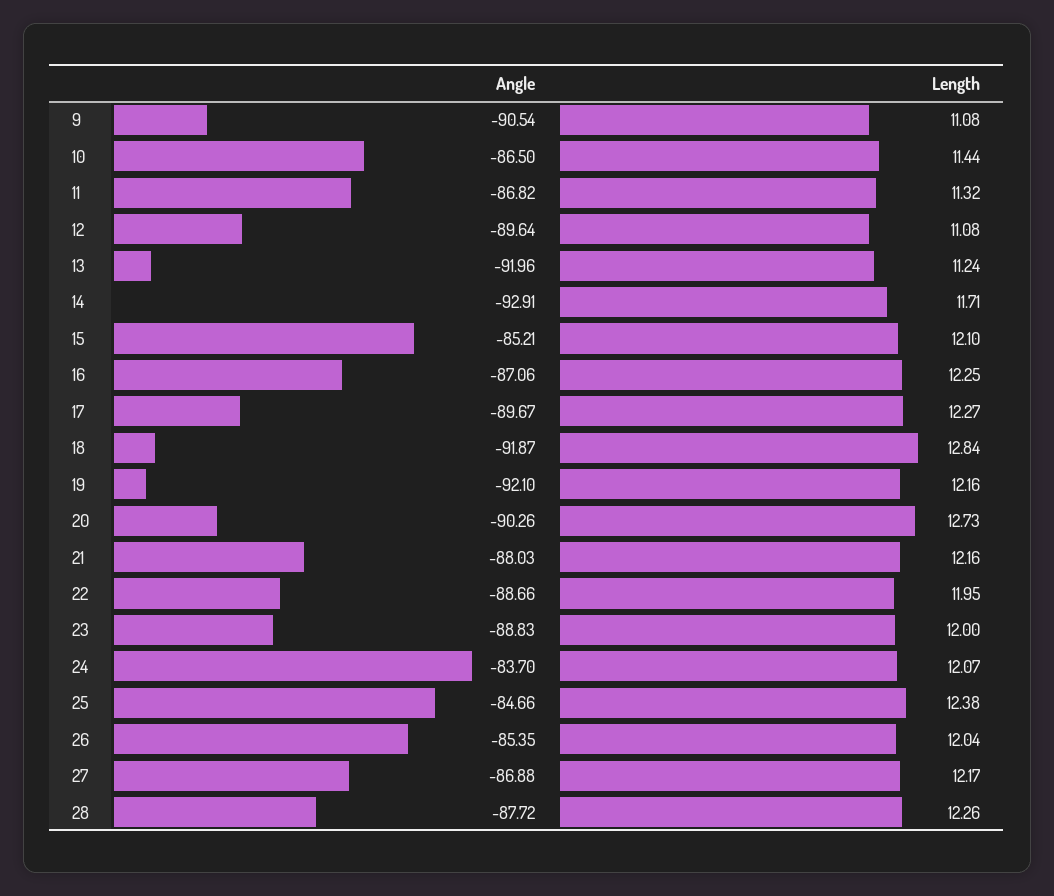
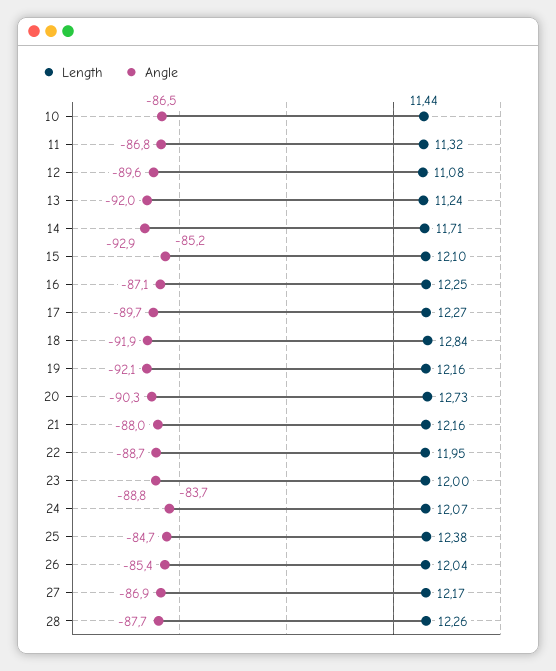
  {
    "Angle": {
-     "9": -90.54,
      "10": -86.5,
      "11": -86.82,
      "12": -89.64,
      "13": -91.96,
      "14": -92.91,
      "15": -85.21,
      "16": -87.06,
      "17": -89.67,
      "18": -91.87,
      "19": -92.1,
      "20": -90.26,
      "21": -88.03,
      "22": -88.66,
      "23": -88.83,
      "24": -83.7,
      "25": -84.66,
      "26": -85.35,
      "27": -86.88,
      "28": -87.72
    },
    "Length": {
-     "9": 11.08,
      "10": 11.44,
      "11": 11.32,
      "12": 11.08,
      "13": 11.24,
      "14": 11.71,
      "15": 12.1,
      "16": 12.25,
      "17": 12.27,
      "18": 12.84,
      "19": 12.16,
      "20": 12.73,
      "21": 12.16,
      "22": 11.95,
      "23": 12,
      "24": 12.07,
      "25": 12.38,
      "26": 12.04,
      "27": 12.17,
      "28": 12.26
    }
  }

